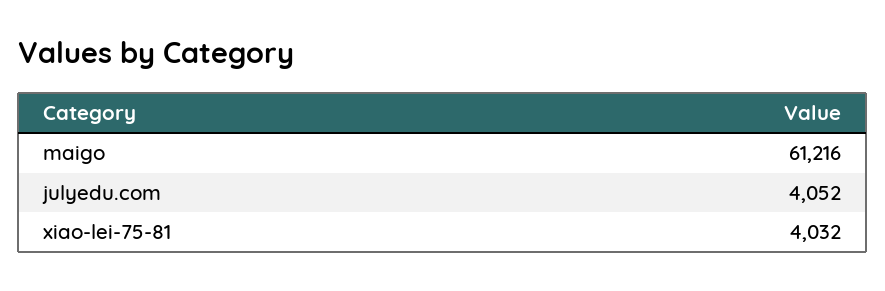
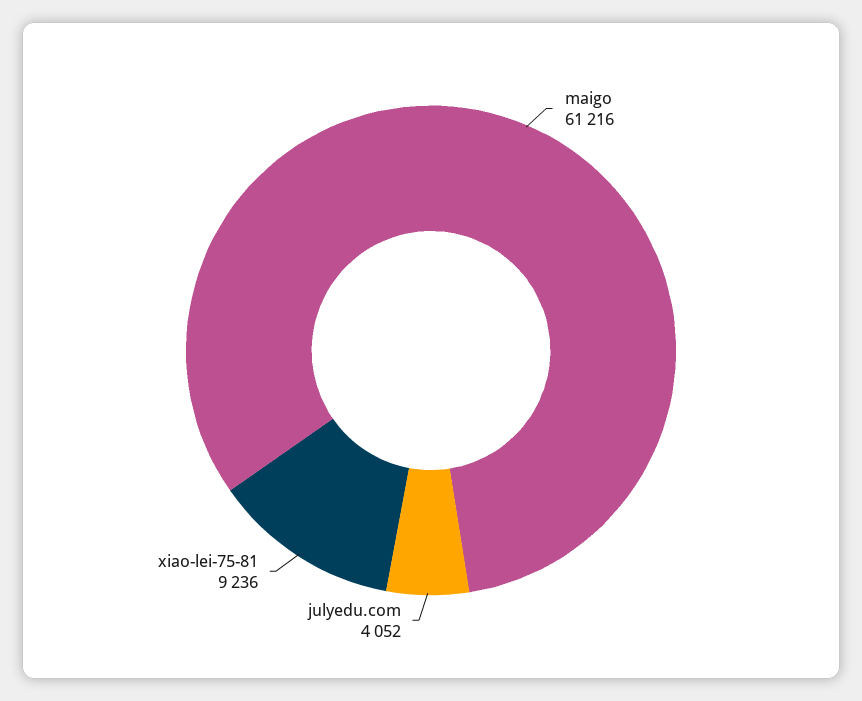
  {
    "maigo": 61216,
    "julyedu.com": 4052,
-   "xiao-lei-75-81": 4032
+   "xiao-lei-75-81": 9236
  }

